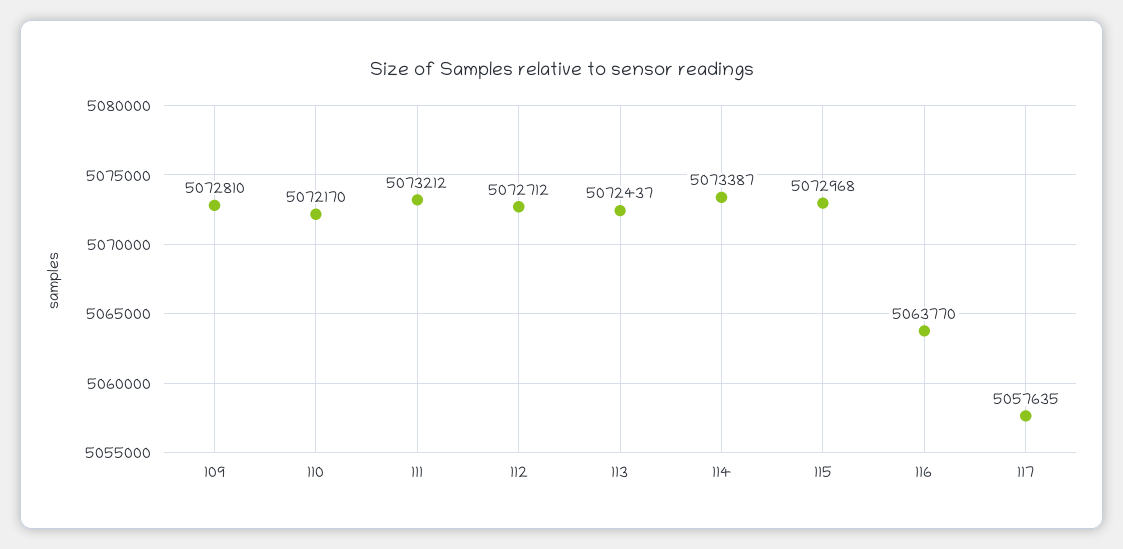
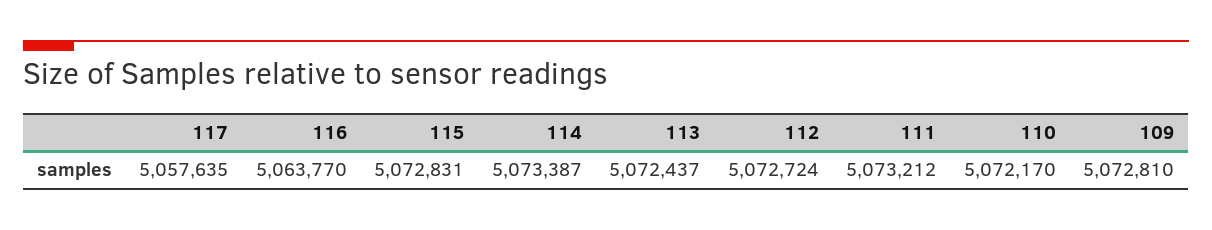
  {
    "109": 5072810,
    "110": 5072170,
    "111": 5073212,
-   "112": 5072712,
+   "112": 5072724,
    "113": 5072437,
    "114": 5073387,
-   "115": 5072968,
+   "115": 5072831,
    "116": 5063770,
    "117": 5057635
  }

